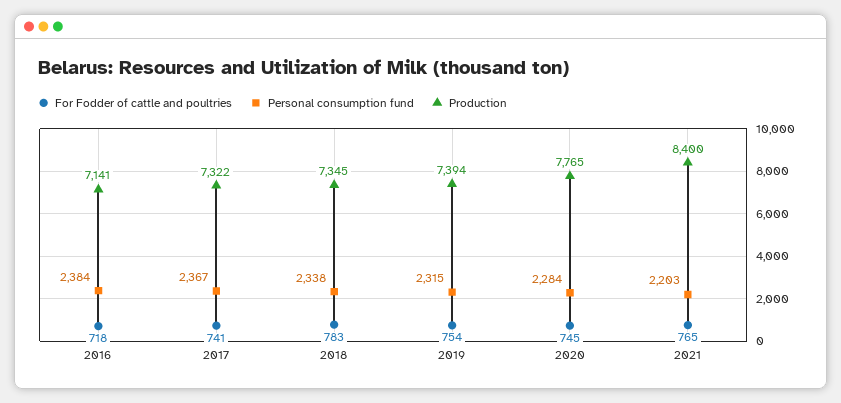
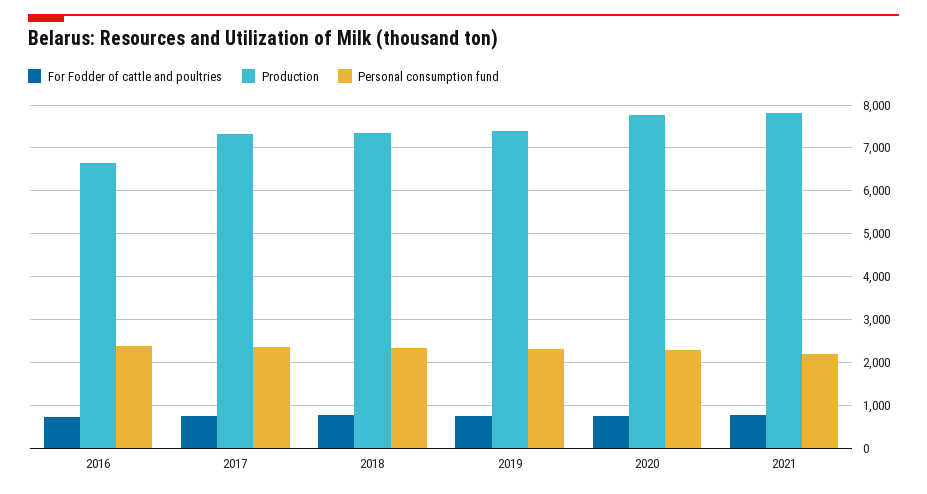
  {
    "For Fodder of cattle and poultries": {
      "2016": 718,
      "2017": 741,
      "2018": 783,
      "2019": 754,
      "2020": 745,
      "2021": 765
    },
    "Personal consumption fund": {
      "2016": 2384,
      "2017": 2367,
      "2018": 2338,
      "2019": 2315,
      "2020": 2284,
      "2021": 2203
    },
    "Production": {
-     "2016": 7141,
+     "2016": 6600,
      "2017": 7322,
      "2018": 7345,
      "2019": 7394,
      "2020": 7765,
-     "2021": 8400
+     "2021": 7800
    }
  }

